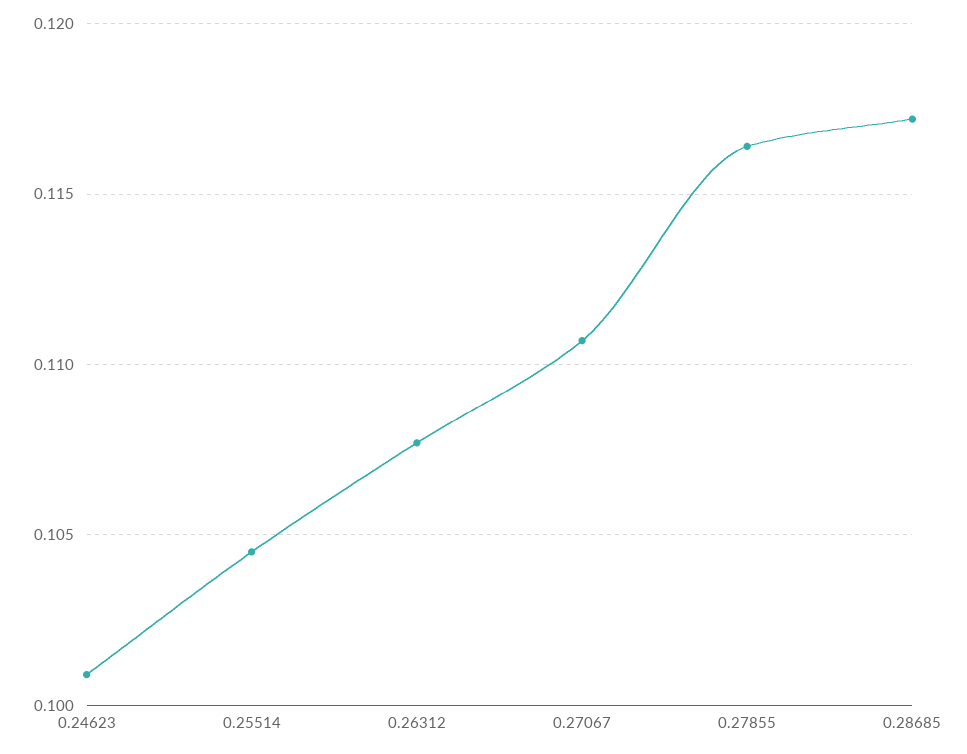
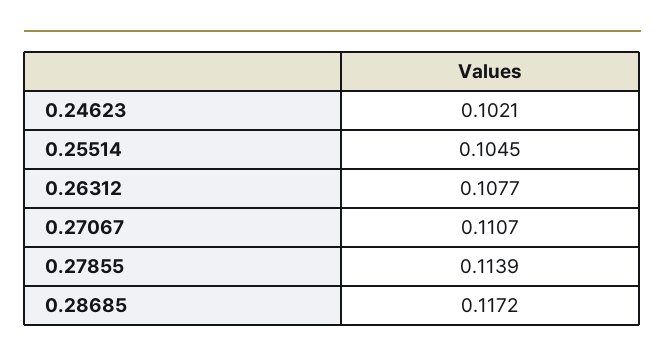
  {
-   "0.24623": 0.101,
+   "0.24623": 0.1021,
    "0.25514": 0.1045,
    "0.26312": 0.1077,
    "0.27067": 0.1107,
-   "0.27855": 0.1165,
+   "0.27855": 0.1139,
    "0.28685": 0.1172
  }

